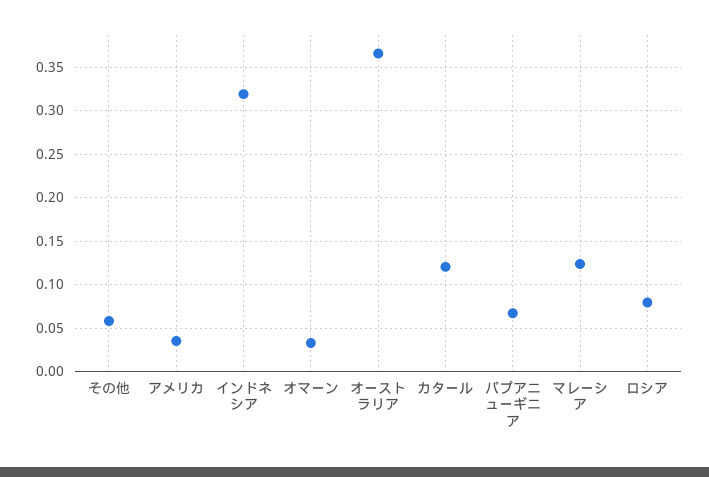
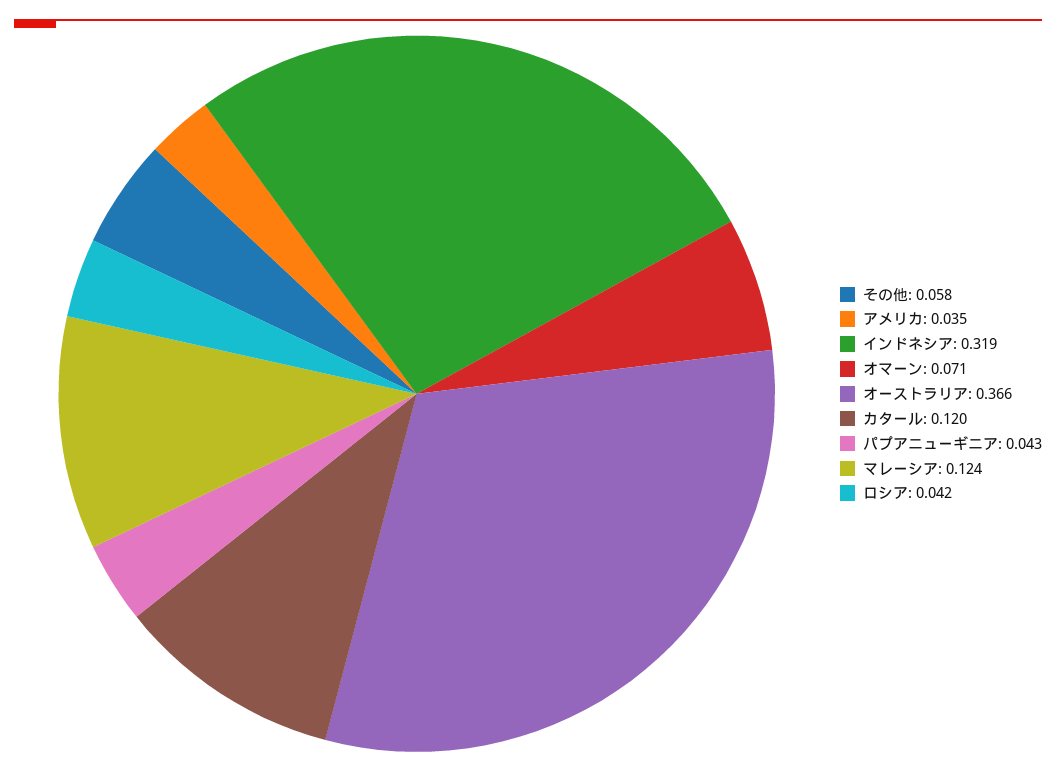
  {
    "その他": 0.058,
    "アメリカ": 0.035,
    "インドネシア": 0.319,
-   "オマーン": 0.03,
+   "オマーン": 0.071,
    "オーストラリア": 0.366,
    "カタール": 0.12,
-   "パプアニューギニア": 0.07,
+   "パプアニューギニア": 0.043,
    "マレーシア": 0.124,
-   "ロシア": 0.08
+   "ロシア": 0.042
  }

